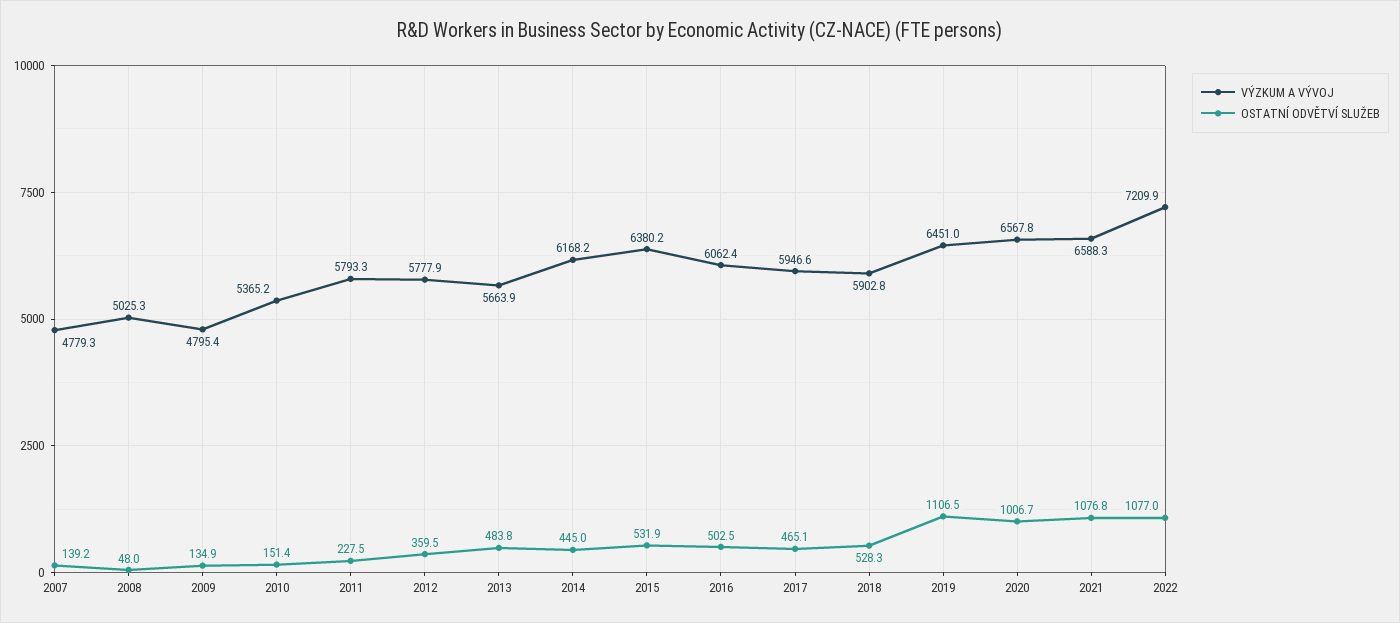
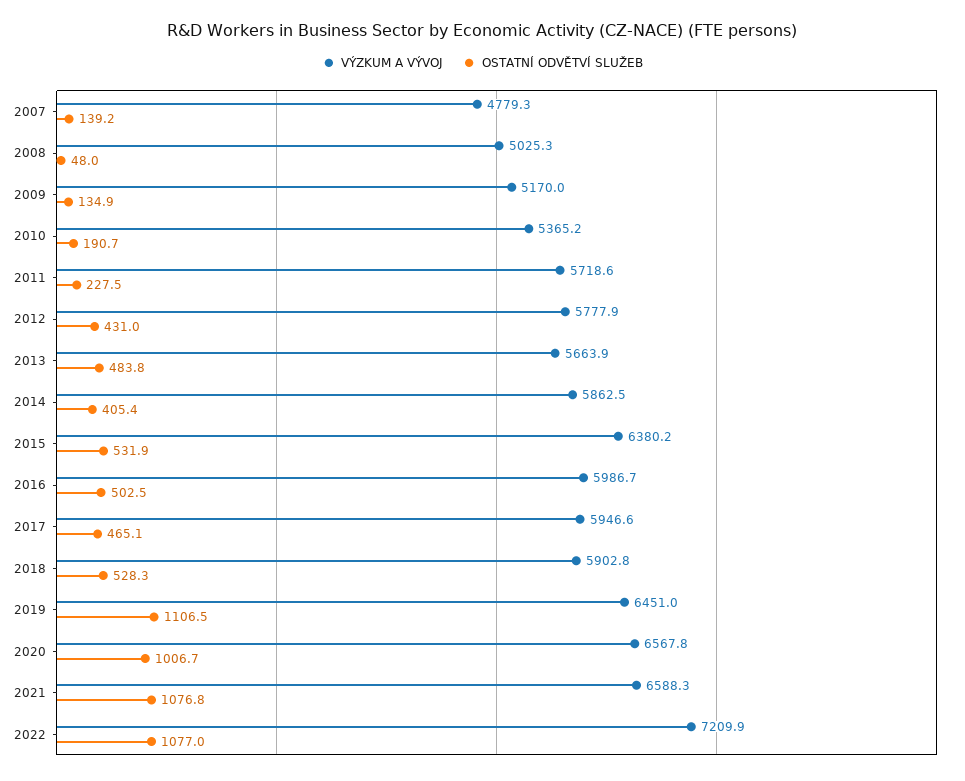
  {
    "VÝZKUM A VÝVOJ": {
      "2007": 4779.3,
      "2008": 5025.3,
-     "2009": 4795.4,
+     "2009": 5170,
      "2010": 5365.2,
-     "2011": 5793.3,
+     "2011": 5718.6,
      "2012": 5777.9,
      "2013": 5663.9,
-     "2014": 6168.2,
+     "2014": 5862.5,
      "2015": 6380.2,
-     "2016": 6062.4,
+     "2016": 5986.7,
      "2017": 5946.6,
      "2018": 5902.8,
      "2019": 6451,
      "2020": 6567.8,
      "2021": 6588.3,
      "2022": 7209.9
    },
    "OSTATNÍ ODVĚTVÍ SLUŽEB": {
      "2007": 139.2,
      "2008": 48,
      "2009": 134.9,
-     "2010": 151.4,
+     "2010": 190.7,
      "2011": 227.5,
-     "2012": 359.5,
+     "2012": 431,
      "2013": 483.8,
-     "2014": 445,
+     "2014": 405.4,
      "2015": 531.9,
      "2016": 502.5,
      "2017": 465.1,
      "2018": 528.3,
      "2019": 1106.5,
      "2020": 1006.7,
      "2021": 1076.8,
      "2022": 1077
    }
  }

